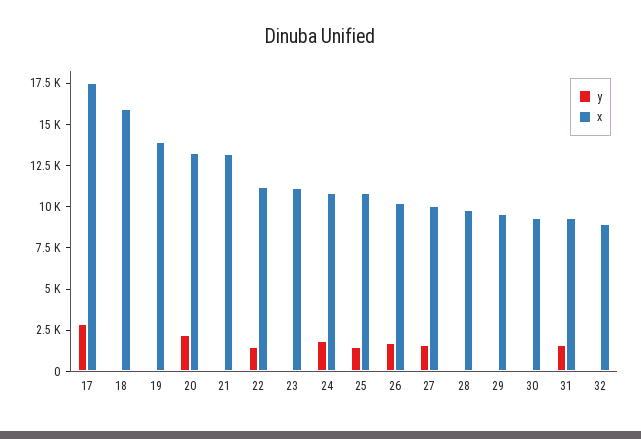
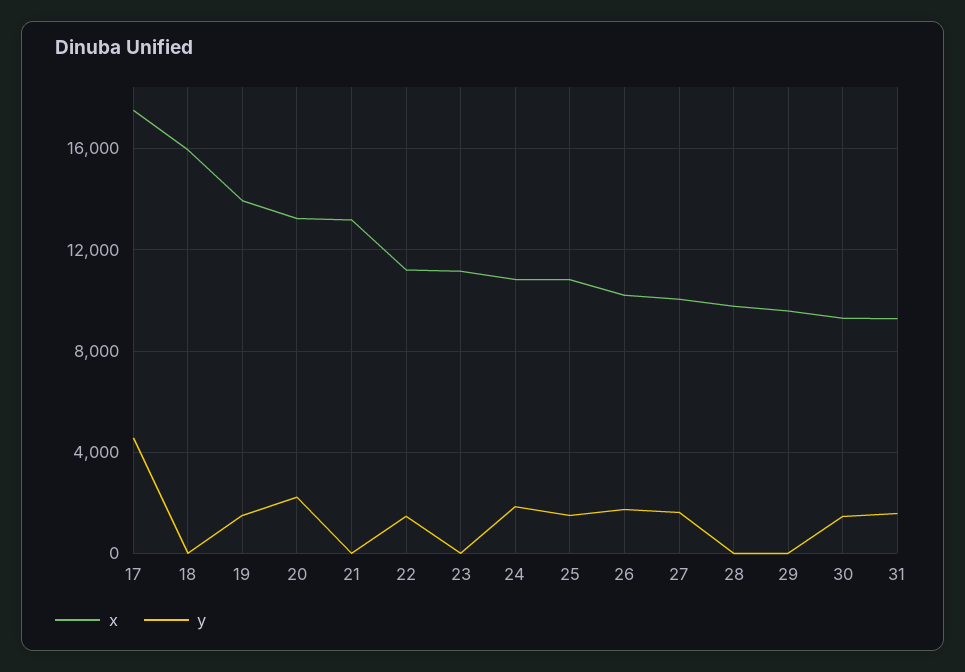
  {
    "y": {
-     "17": 3000,
+     "17": 4500,
      "18": 0,
-     "19": 0,
+     "19": 1500,
      "20": 2000,
      "21": 0,
      "22": 1500,
      "23": 0,
      "24": 2000,
      "25": 1500,
      "26": 1500,
      "27": 1500,
      "28": 0,
      "29": 0,
-     "30": 0,
+     "30": 1500,
-     "31": 1500,
+     "31": 1500
-     "32": 0
    },
    "x": {
      "17": 17500,
      "18": 16000,
      "19": 14000,
      "20": 13000,
      "21": 13000,
      "22": 11000,
      "23": 11000,
      "24": 11000,
      "25": 11000,
      "26": 10000,
      "27": 10000,
      "28": 10000,
      "29": 9500,
      "30": 9500,
-     "31": 9500,
+     "31": 9500
-     "32": 9000
    }
  }

